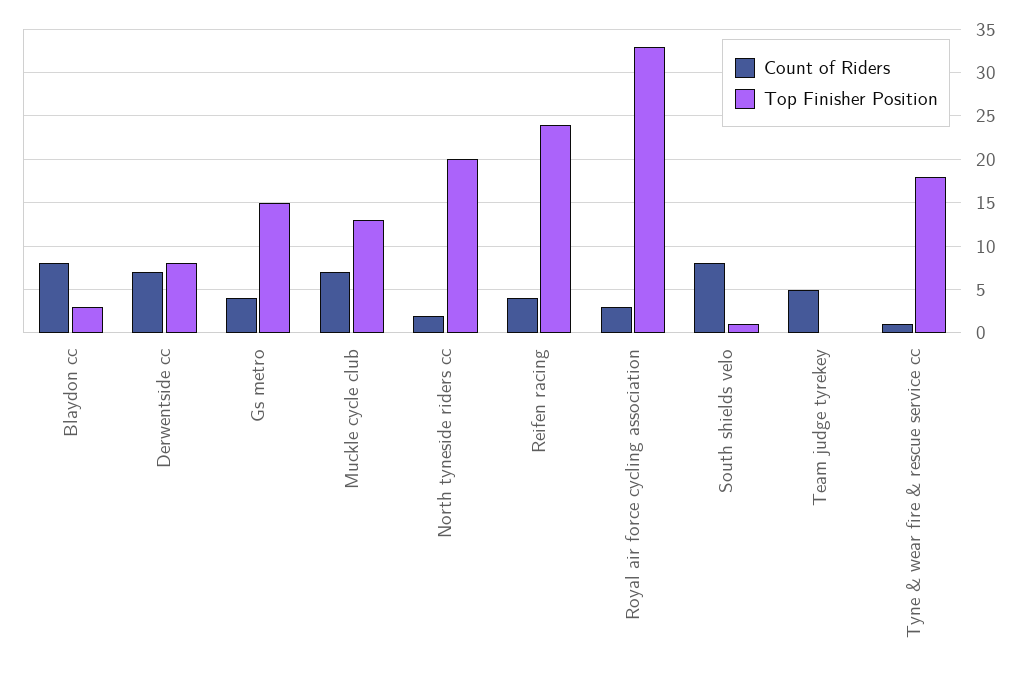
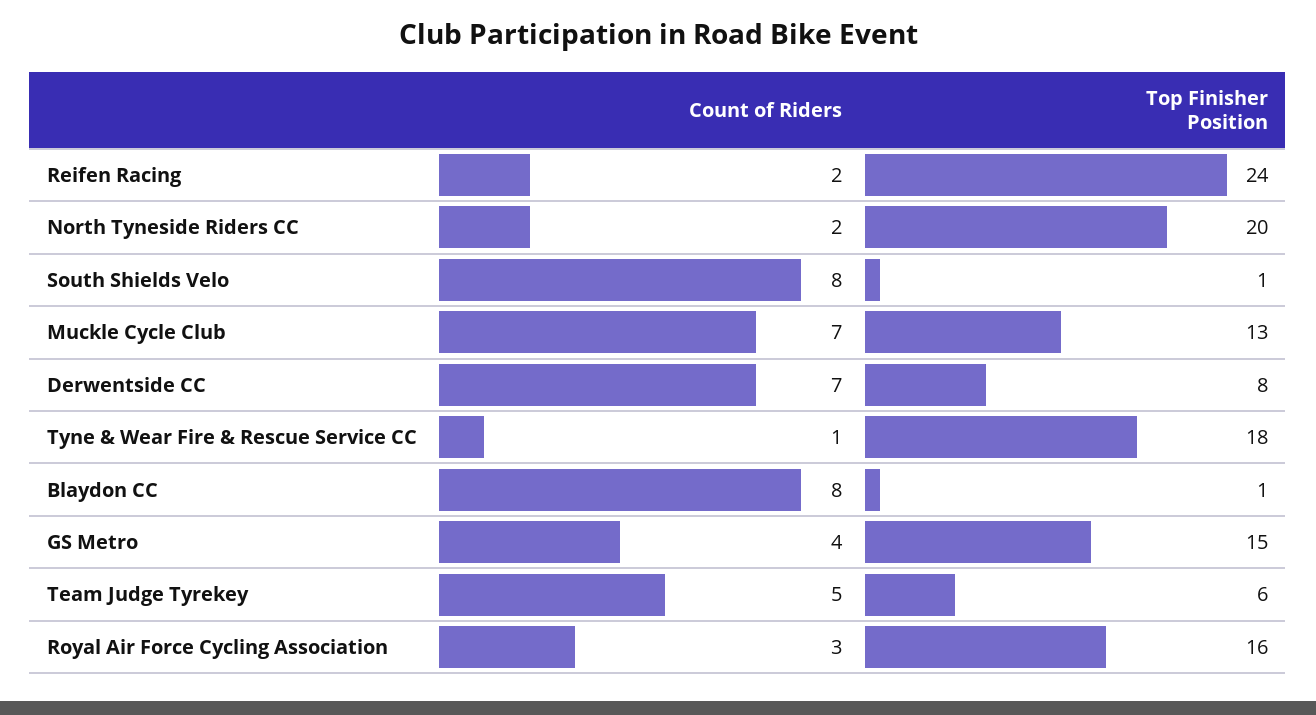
  {
    "Count of Riders": {
      "Blaydon cc": 8,
      "Derwentside cc": 7,
      "Gs metro": 4,
      "Muckle cycle club": 7,
      "North tyneside riders cc": 2,
-     "Reifen racing": 4,
+     "Reifen racing": 2,
      "Royal air force cycling association": 3,
      "South shields velo": 8,
      "Team judge tyrekey": 5,
      "Tyne & wear fire & rescue service cc": 1
    },
    "Top Finisher Position": {
-     "Blaydon cc": 3,
+     "Blaydon cc": 1,
      "Derwentside cc": 8,
      "Gs metro": 15,
      "Muckle cycle club": 13,
      "North tyneside riders cc": 20,
      "Reifen racing": 24,
-     "Royal air force cycling association": 33,
+     "Royal air force cycling association": 16,
      "South shields velo": 1,
-     "Team judge tyrekey": 0,
+     "Team judge tyrekey": 6,
      "Tyne & wear fire & rescue service cc": 18
    }
  }

